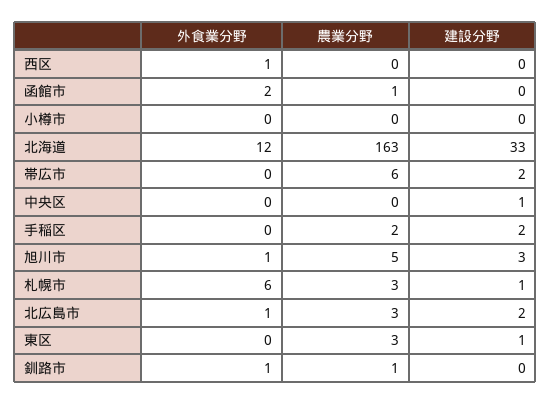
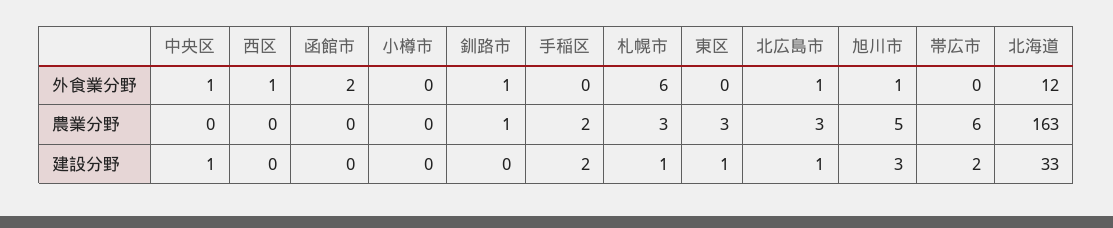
  {
    "外食業分野": {
      "西区": 1,
      "函館市": 2,
      "小樽市": 0,
      "北海道": 12,
      "帯広市": 0,
-     "中央区": 0,
+     "中央区": 1,
      "手稲区": 0,
      "旭川市": 1,
      "札幌市": 6,
      "北広島市": 1,
      "東区": 0,
      "釧路市": 1
    },
    "農業分野": {
      "西区": 0,
-     "函館市": 1,
+     "函館市": 0,
      "小樽市": 0,
      "北海道": 163,
      "帯広市": 6,
      "中央区": 0,
      "手稲区": 2,
      "旭川市": 5,
      "札幌市": 3,
      "北広島市": 3,
      "東区": 3,
      "釧路市": 1
    },
    "建設分野": {
      "西区": 0,
      "函館市": 0,
      "小樽市": 0,
      "北海道": 33,
      "帯広市": 2,
      "中央区": 1,
      "手稲区": 2,
      "旭川市": 3,
      "札幌市": 1,
-     "北広島市": 2,
+     "北広島市": 1,
      "東区": 1,
      "釧路市": 0
    }
  }

